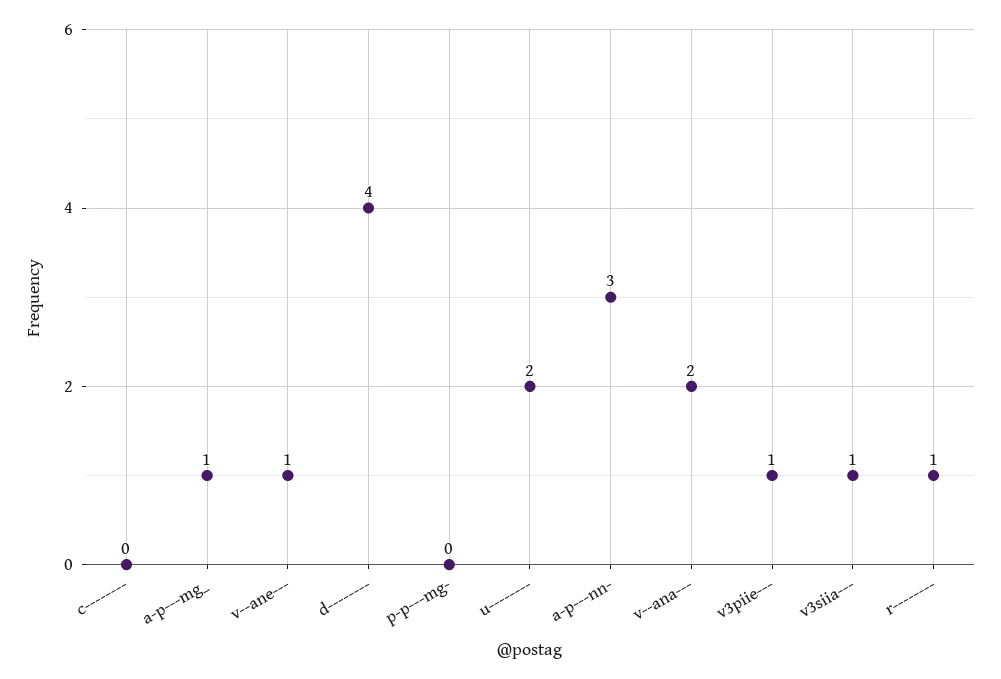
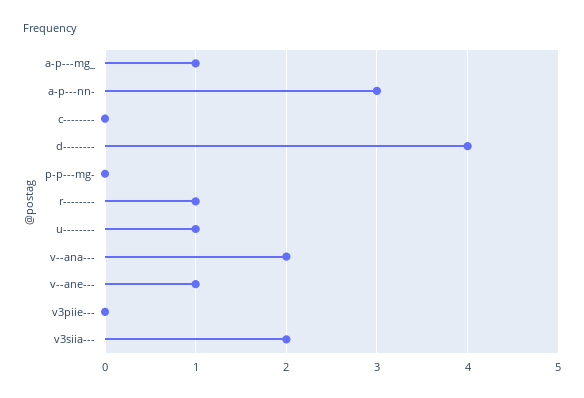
  {
    "c--------": 0,
    "a-p---mg_": 1,
    "v--ane---": 1,
    "d--------": 4,
    "p-p---mg-": 0,
-   "u--------": 2,
+   "u--------": 1,
    "a-p---nn-": 3,
    "v--ana---": 2,
-   "v3piie---": 1,
+   "v3piie---": 0,
-   "v3siia---": 1,
+   "v3siia---": 2,
    "r--------": 1
  }

